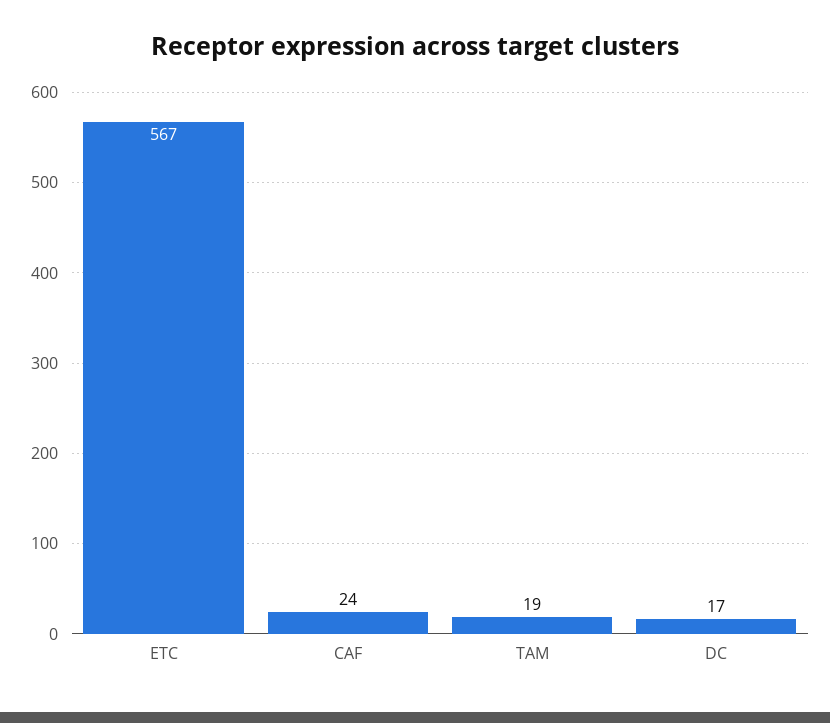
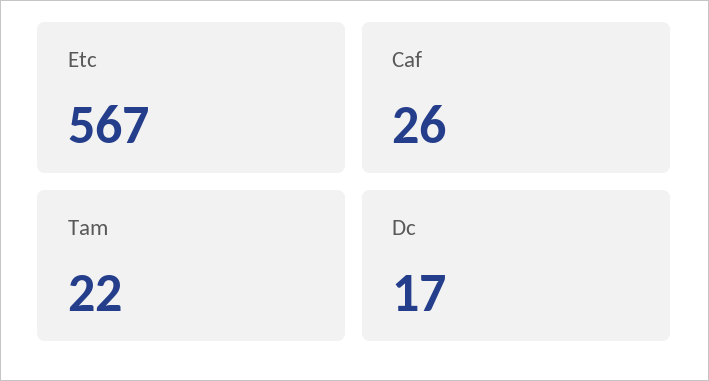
  {
    "ETC": 567,
-   "CAF": 24,
+   "CAF": 26,
-   "TAM": 19,
+   "TAM": 22,
    "DC": 17
  }

